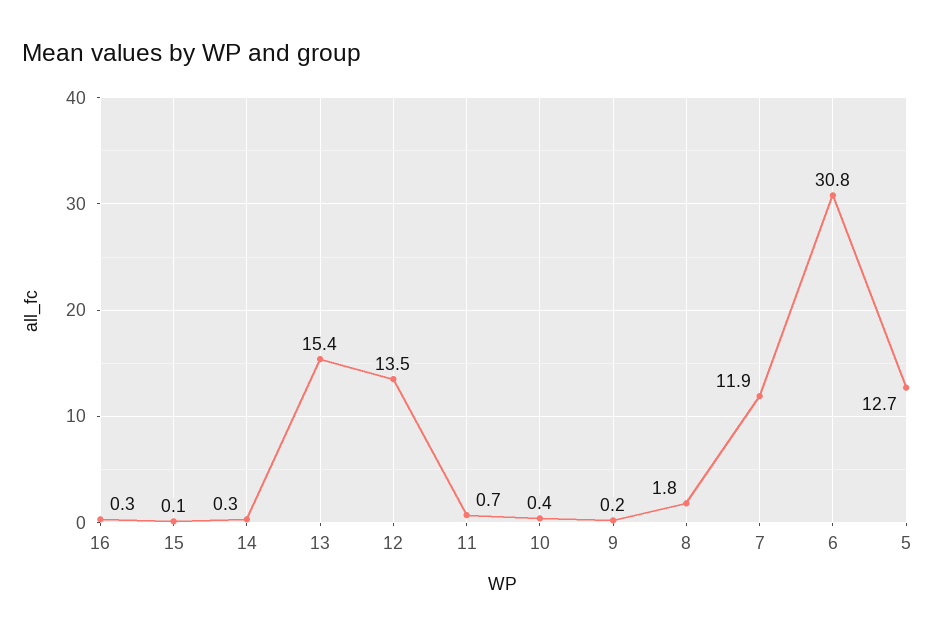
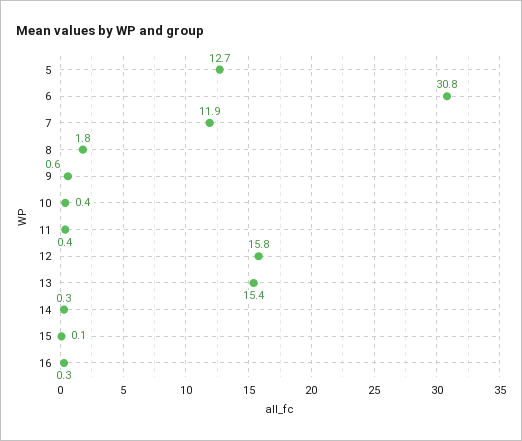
  {
    "16": 0.3,
    "15": 0.1,
    "14": 0.3,
    "13": 15.4,
-   "12": 13.5,
+   "12": 15.8,
-   "11": 0.7,
+   "11": 0.4,
    "10": 0.4,
-   "9": 0.2,
+   "9": 0.6,
    "8": 1.8,
    "7": 11.9,
    "6": 30.8,
    "5": 12.7
  }

